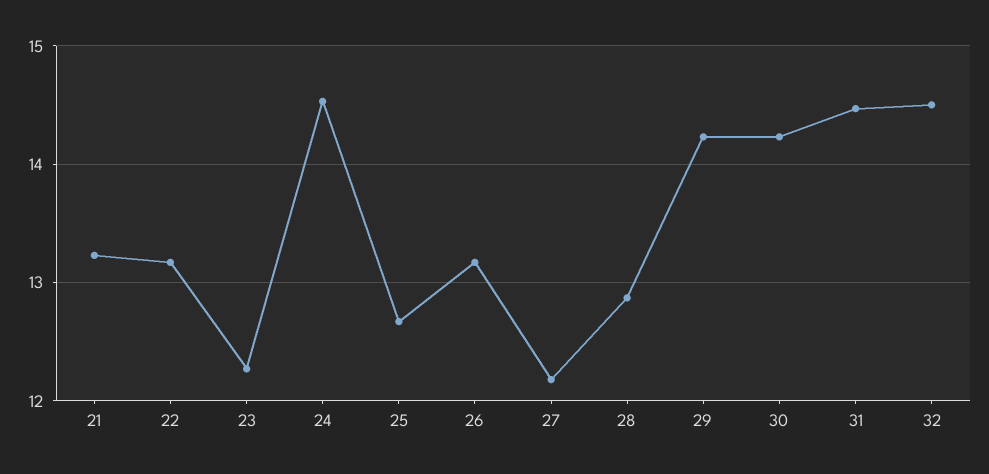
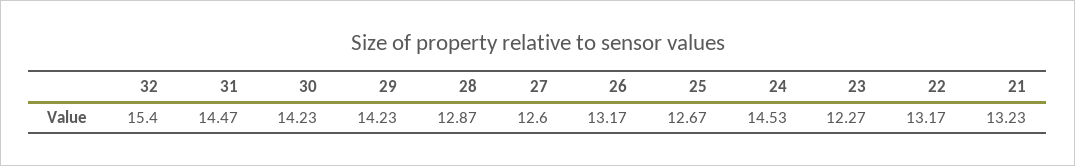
  {
    "21": 13.23,
    "22": 13.17,
    "23": 12.27,
    "24": 14.53,
    "25": 12.67,
    "26": 13.17,
-   "27": 12.2,
+   "27": 12.6,
    "28": 12.87,
    "29": 14.23,
    "30": 14.23,
    "31": 14.47,
-   "32": 14.5
+   "32": 15.4
  }

